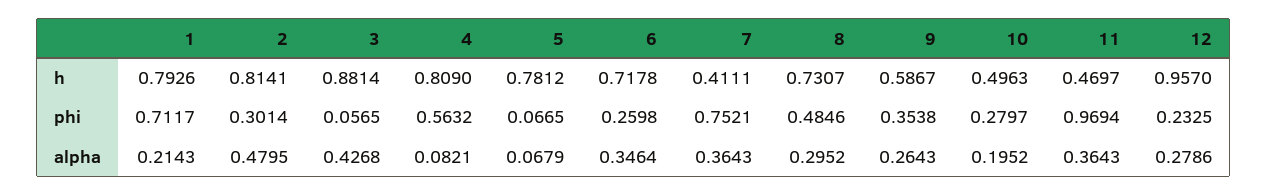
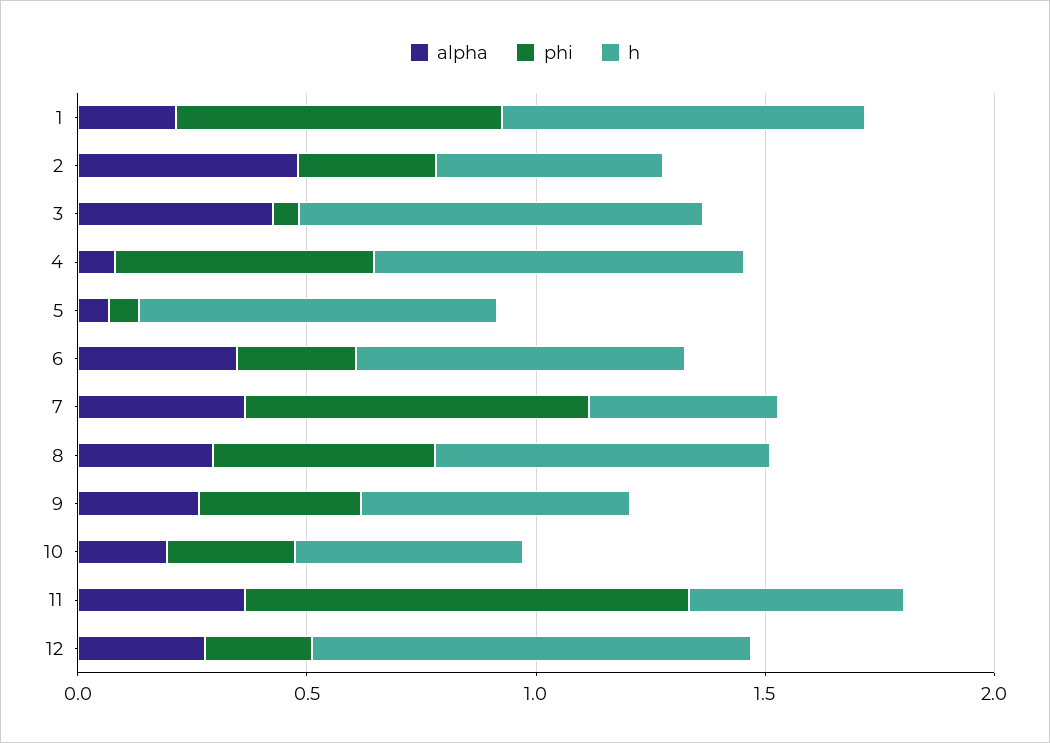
  {
    "h": {
      "1": 0.7926,
-     "2": 0.8141,
+     "2": 0.5,
      "3": 0.8814,
      "4": 0.809,
      "5": 0.7812,
      "6": 0.7178,
      "7": 0.4111,
      "8": 0.7307,
      "9": 0.5867,
      "10": 0.4963,
      "11": 0.4697,
      "12": 0.957
    },
    "phi": {
      "1": 0.7117,
      "2": 0.3014,
      "3": 0.0565,
      "4": 0.5632,
      "5": 0.0665,
      "6": 0.2598,
      "7": 0.7521,
      "8": 0.4846,
      "9": 0.3538,
      "10": 0.2797,
      "11": 0.9694,
      "12": 0.2325
    },
    "alpha": {
      "1": 0.2143,
      "2": 0.4795,
      "3": 0.4268,
      "4": 0.0821,
      "5": 0.0679,
      "6": 0.3464,
      "7": 0.3643,
      "8": 0.2952,
      "9": 0.2643,
      "10": 0.1952,
      "11": 0.3643,
      "12": 0.2786
    }
  }

